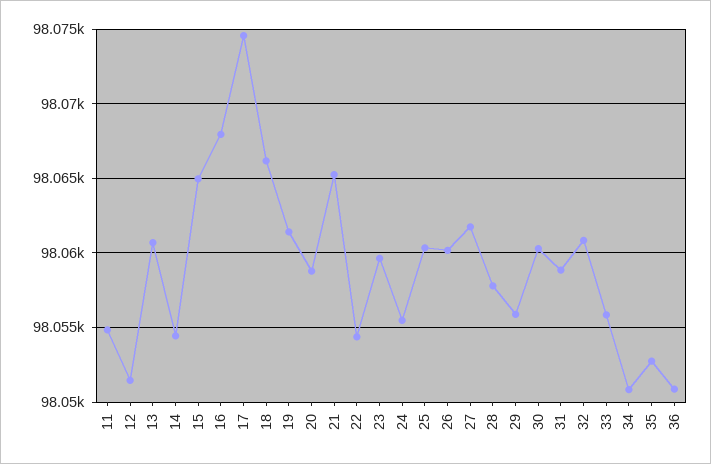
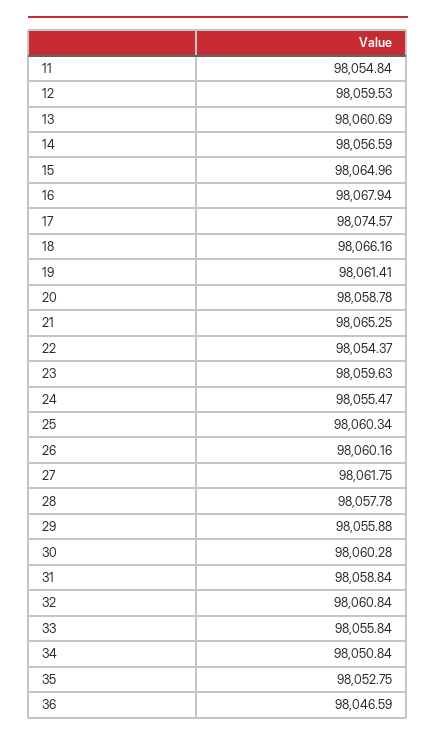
  {
    "11": 98054.84,
-   "12": 98051.5,
+   "12": 98059.53,
    "13": 98060.69,
-   "14": 98054.5,
+   "14": 98056.59,
    "15": 98064.96,
    "16": 98067.94,
    "17": 98074.57,
    "18": 98066.16,
    "19": 98061.41,
    "20": 98058.78,
    "21": 98065.25,
    "22": 98054.37,
    "23": 98059.63,
    "24": 98055.47,
    "25": 98060.34,
    "26": 98060.16,
    "27": 98061.75,
    "28": 98057.78,
    "29": 98055.88,
    "30": 98060.28,
    "31": 98058.84,
    "32": 98060.84,
    "33": 98055.84,
    "34": 98050.84,
    "35": 98052.75,
-   "36": 98051
+   "36": 98046.59
  }

